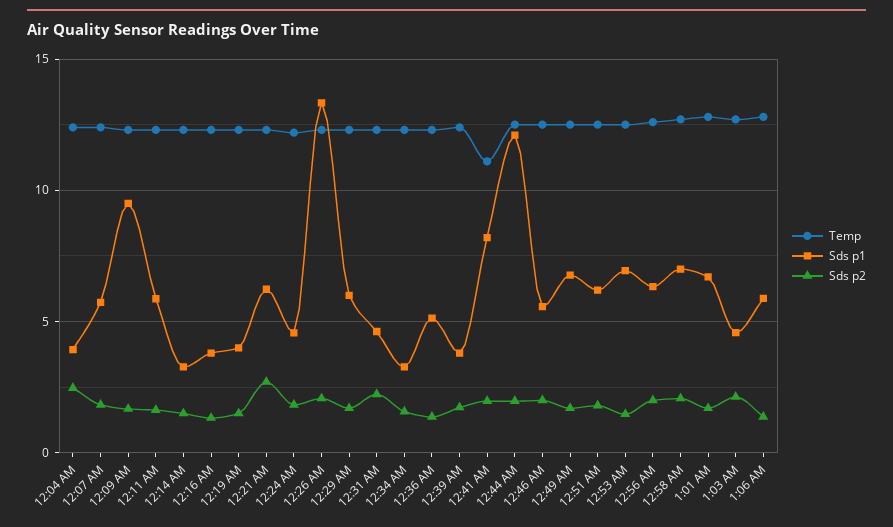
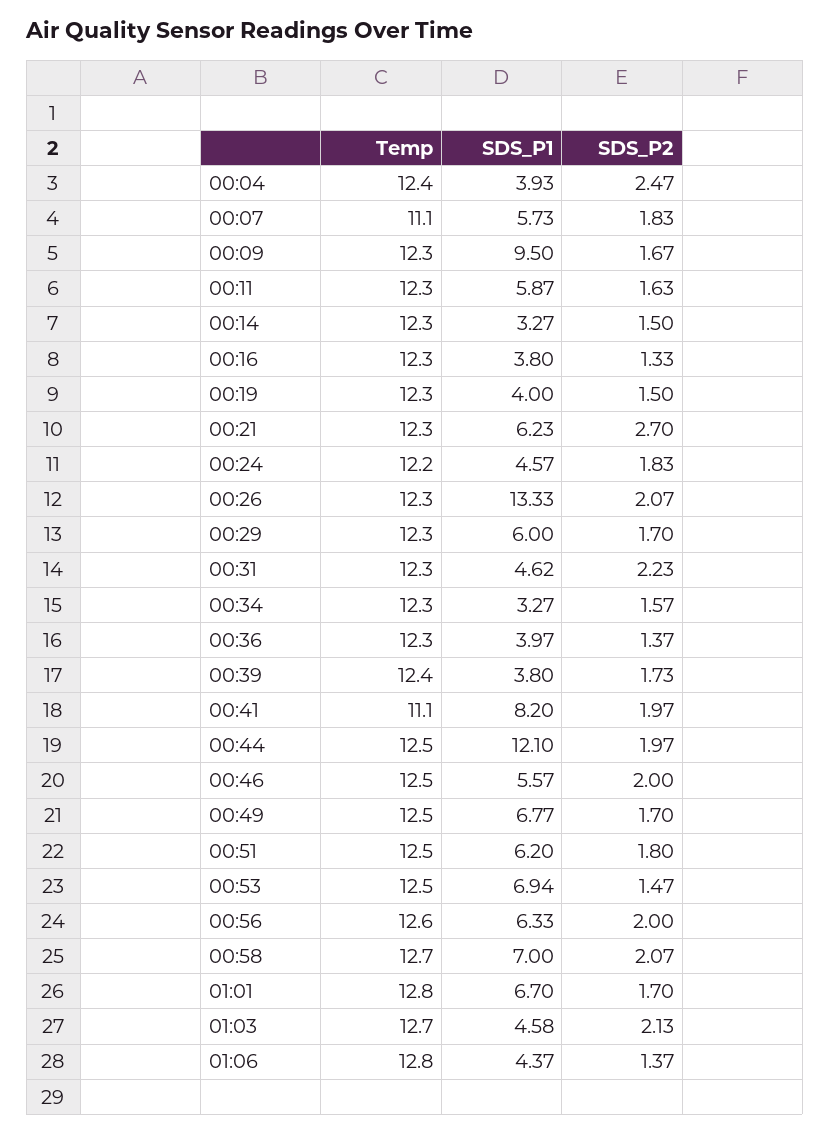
  {
    "Temp": {
      "12:04 AM": 12.4,
-     "12:07 AM": 12.5,
+     "12:07 AM": 11.1,
      "12:09 AM": 12.3,
      "12:11 AM": 12.3,
      "12:14 AM": 12.3,
      "12:16 AM": 12.3,
      "12:19 AM": 12.3,
      "12:21 AM": 12.3,
      "12:24 AM": 12.2,
      "12:26 AM": 12.3,
      "12:29 AM": 12.3,
      "12:31 AM": 12.3,
      "12:34 AM": 12.3,
      "12:36 AM": 12.3,
      "12:39 AM": 12.4,
      "12:41 AM": 11.1,
      "12:44 AM": 12.5,
      "12:46 AM": 12.5,
      "12:49 AM": 12.5,
      "12:51 AM": 12.5,
      "12:53 AM": 12.5,
      "12:56 AM": 12.6,
      "12:58 AM": 12.7,
      "1:01 AM": 12.8,
      "1:03 AM": 12.7,
      "1:06 AM": 12.8
    },
    "Sds p1": {
      "12:04 AM": 3.93,
      "12:07 AM": 5.73,
      "12:09 AM": 9.5,
      "12:11 AM": 5.87,
      "12:14 AM": 3.27,
      "12:16 AM": 3.8,
      "12:19 AM": 4,
      "12:21 AM": 6.23,
      "12:24 AM": 4.57,
      "12:26 AM": 13.33,
      "12:29 AM": 6,
      "12:31 AM": 4.62,
      "12:34 AM": 3.27,
-     "12:36 AM": 5,
+     "12:36 AM": 3.97,
      "12:39 AM": 3.8,
      "12:41 AM": 8.2,
      "12:44 AM": 12.1,
      "12:46 AM": 5.57,
      "12:49 AM": 6.77,
      "12:51 AM": 6.2,
      "12:53 AM": 6.94,
      "12:56 AM": 6.33,
      "12:58 AM": 7,
      "1:01 AM": 6.7,
      "1:03 AM": 4.58,
-     "1:06 AM": 6
+     "1:06 AM": 4.37
    },
    "Sds p2": {
      "12:04 AM": 2.47,
      "12:07 AM": 1.83,
      "12:09 AM": 1.67,
      "12:11 AM": 1.63,
      "12:14 AM": 1.5,
      "12:16 AM": 1.33,
      "12:19 AM": 1.5,
      "12:21 AM": 2.7,
      "12:24 AM": 1.83,
      "12:26 AM": 2.07,
      "12:29 AM": 1.7,
      "12:31 AM": 2.23,
      "12:34 AM": 1.57,
      "12:36 AM": 1.37,
      "12:39 AM": 1.73,
      "12:41 AM": 1.97,
      "12:44 AM": 1.97,
      "12:46 AM": 2,
      "12:49 AM": 1.7,
      "12:51 AM": 1.8,
      "12:53 AM": 1.47,
      "12:56 AM": 2,
      "12:58 AM": 2.07,
      "1:01 AM": 1.7,
      "1:03 AM": 2.13,
      "1:06 AM": 1.37
    }
  }

